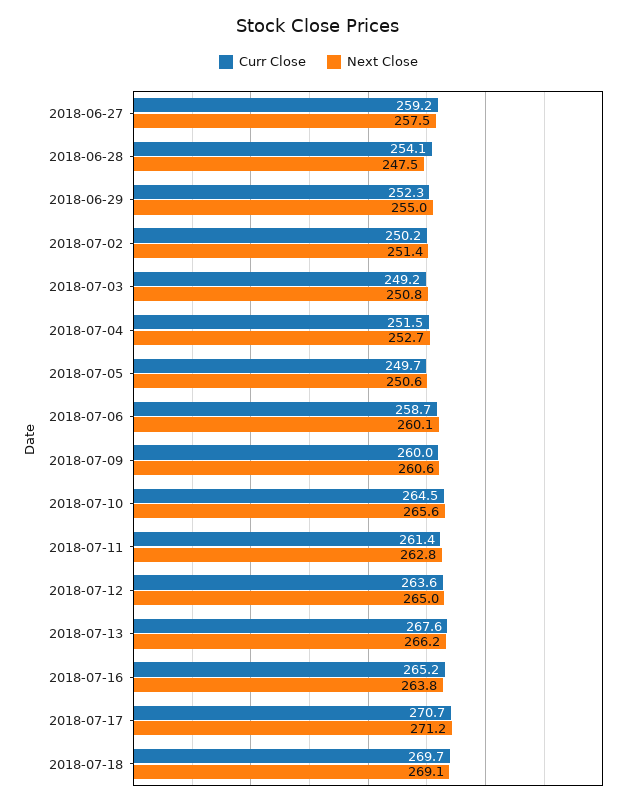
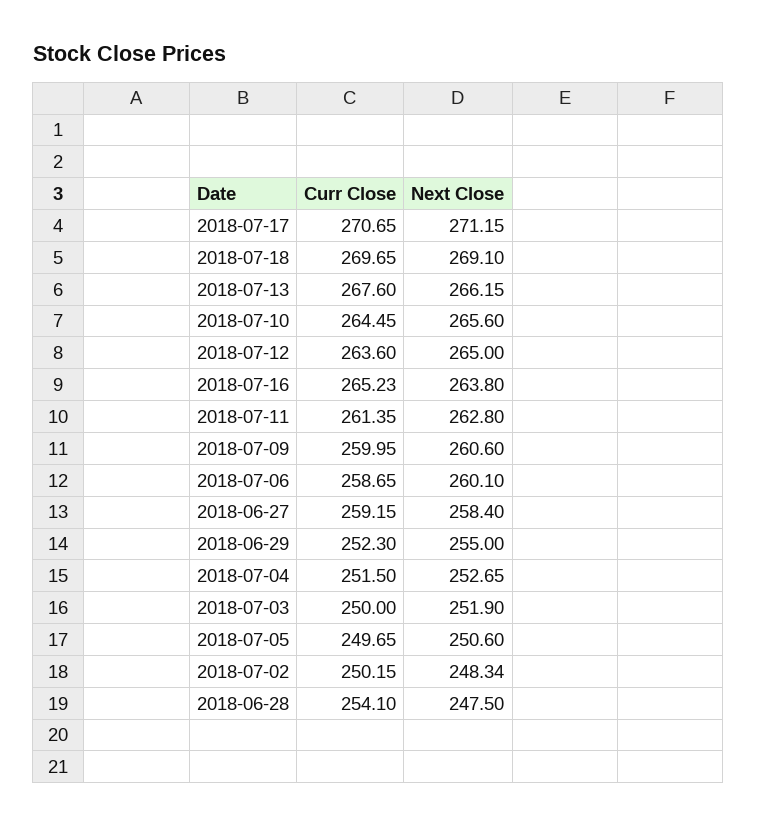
  {
    "Curr Close": {
      "2018-06-27": 259.15,
      "2018-06-28": 254.1,
      "2018-06-29": 252.3,
      "2018-07-02": 250.15,
-     "2018-07-03": 249.2,
+     "2018-07-03": 250,
      "2018-07-04": 251.5,
      "2018-07-05": 249.65,
      "2018-07-06": 258.65,
      "2018-07-09": 259.95,
      "2018-07-10": 264.45,
      "2018-07-11": 261.35,
      "2018-07-12": 263.6,
      "2018-07-13": 267.6,
      "2018-07-16": 265.23,
      "2018-07-17": 270.65,
      "2018-07-18": 269.65
    },
    "Next Close": {
-     "2018-06-27": 257.5,
+     "2018-06-27": 258.4,
      "2018-06-28": 247.5,
      "2018-06-29": 255,
-     "2018-07-02": 251.4,
+     "2018-07-02": 248.34,
-     "2018-07-03": 250.8,
+     "2018-07-03": 251.9,
      "2018-07-04": 252.65,
      "2018-07-05": 250.6,
      "2018-07-06": 260.1,
      "2018-07-09": 260.6,
      "2018-07-10": 265.6,
      "2018-07-11": 262.8,
      "2018-07-12": 265,
      "2018-07-13": 266.15,
      "2018-07-16": 263.8,
      "2018-07-17": 271.15,
      "2018-07-18": 269.1
    }
  }

